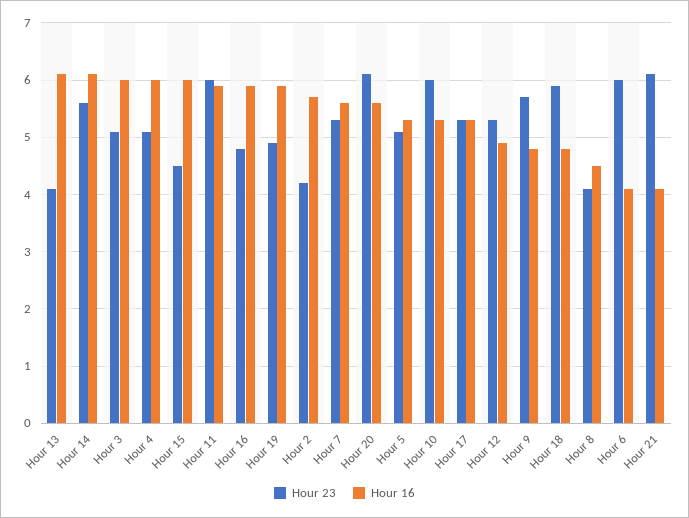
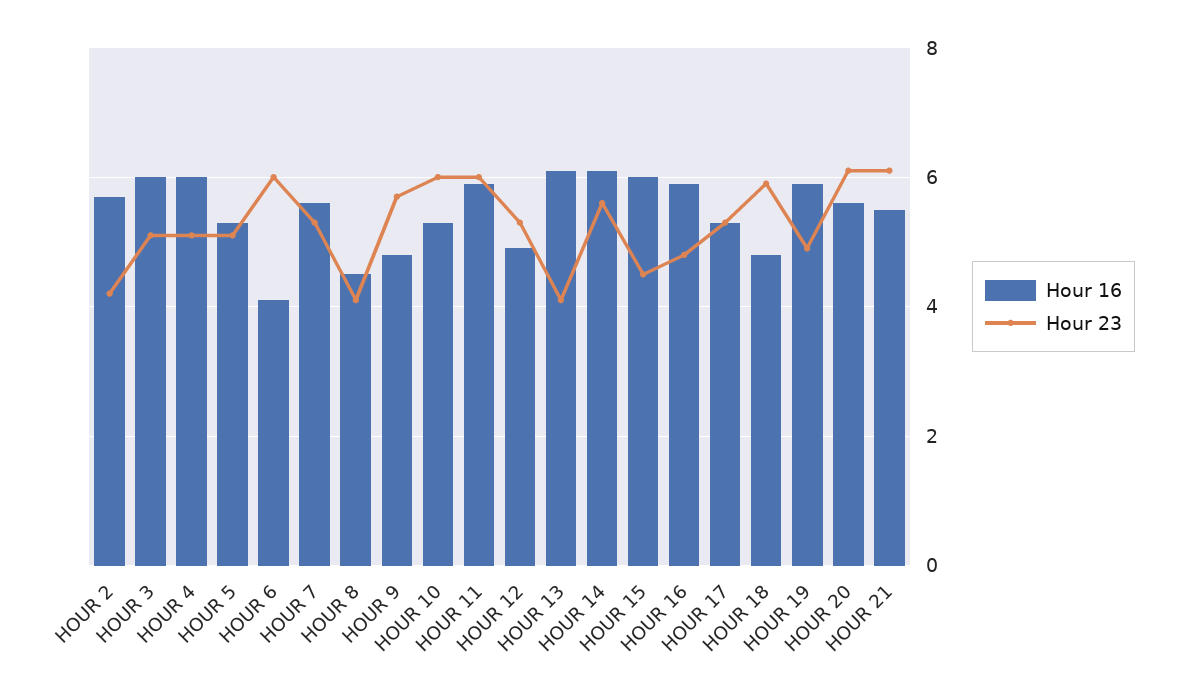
  {
    "Hour 23": {
      "Hour 13": 4,
      "Hour 14": 5.5,
      "Hour 3": 5,
      "Hour 4": 5,
      "Hour 15": 4.5,
      "Hour 11": 6,
      "Hour 16": 5,
      "Hour 19": 5,
      "Hour 2": 4,
      "Hour 7": 5.5,
      "Hour 20": 6,
      "Hour 5": 5,
      "Hour 10": 6,
      "Hour 17": 5.5,
      "Hour 12": 5.5,
      "Hour 9": 5.5,
      "Hour 18": 6,
      "Hour 8": 4,
      "Hour 6": 6,
      "Hour 21": 6
    },
    "Hour 16": {
      "Hour 13": 6,
      "Hour 14": 6,
      "Hour 3": 6,
      "Hour 4": 6,
      "Hour 15": 6,
      "Hour 11": 6,
      "Hour 16": 6,
      "Hour 19": 6,
      "Hour 2": 5.5,
      "Hour 7": 5.5,
      "Hour 20": 5.5,
      "Hour 5": 5.5,
      "Hour 10": 5.5,
      "Hour 17": 5.5,
      "Hour 12": 5,
      "Hour 9": 5,
      "Hour 18": 5,
      "Hour 8": 4.5,
      "Hour 6": 4,
-     "Hour 21": 4
+     "Hour 21": 5.5
    }
  }

